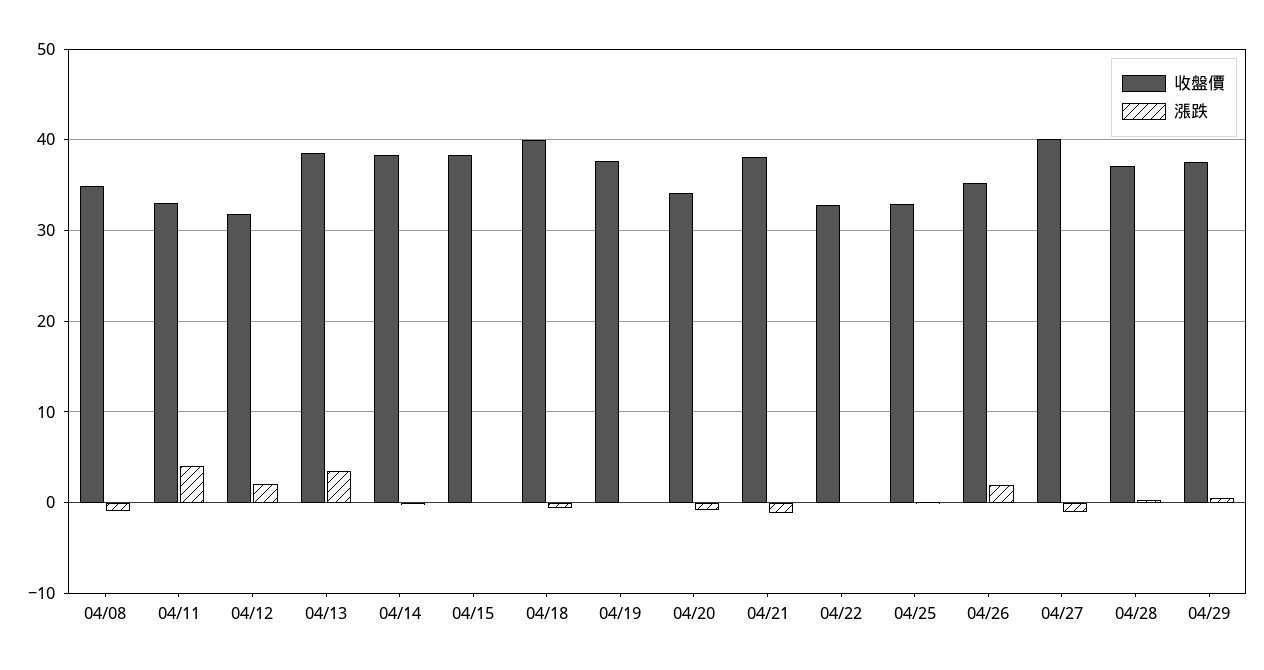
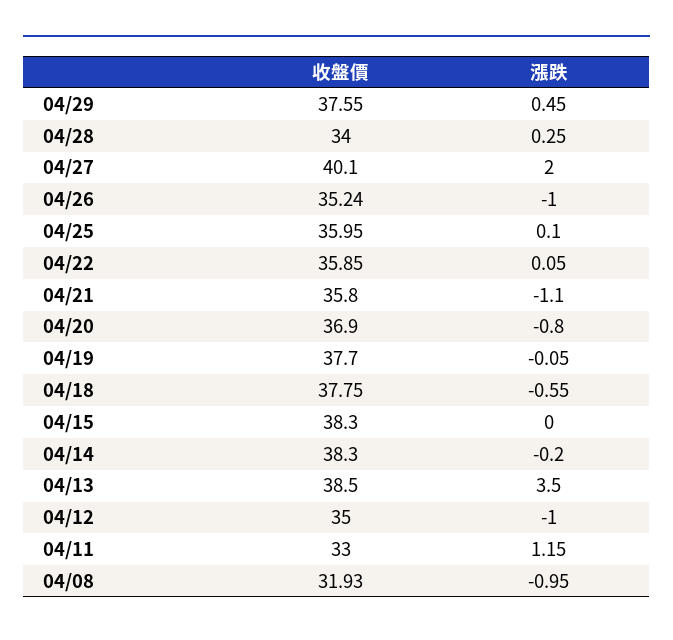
  {
    "收盤價": {
-     "04/08": 35,
+     "04/08": 31.93,
      "04/11": 33,
-     "04/12": 32,
+     "04/12": 35,
      "04/13": 38.5,
      "04/14": 38.3,
      "04/15": 38.3,
-     "04/18": 40,
+     "04/18": 37.75,
      "04/19": 37.7,
-     "04/20": 34,
+     "04/20": 36.9,
-     "04/21": 38,
+     "04/21": 35.8,
-     "04/22": 33,
+     "04/22": 35.85,
-     "04/25": 33,
+     "04/25": 35.95,
      "04/26": 35.24,
      "04/27": 40.1,
-     "04/28": 37,
+     "04/28": 34,
      "04/29": 37.55
    },
    "漲跌": {
      "04/08": -0.95,
-     "04/11": 4,
+     "04/11": 1.15,
-     "04/12": 2,
+     "04/12": -1,
      "04/13": 3.5,
      "04/14": -0.2,
      "04/15": 0,
      "04/18": -0.55,
      "04/19": -0.05,
      "04/20": -0.8,
      "04/21": -1.1,
      "04/22": 0.05,
      "04/25": 0.1,
-     "04/26": 2,
+     "04/26": -1,
-     "04/27": -1,
+     "04/27": 2,
      "04/28": 0.25,
      "04/29": 0.45
    }
  }

